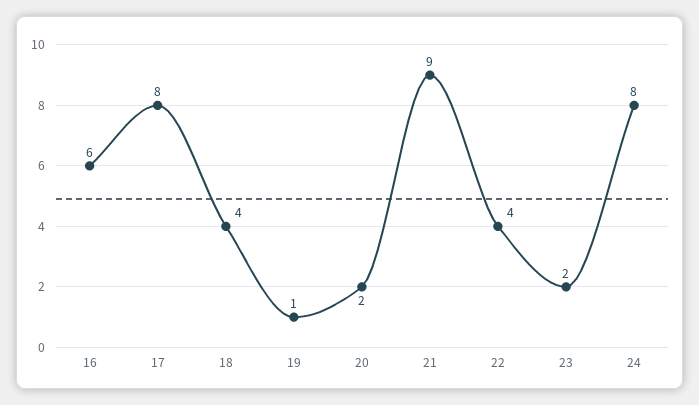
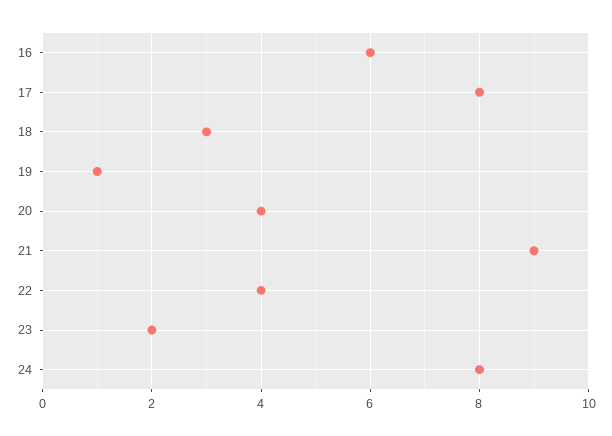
  {
    "16": 6,
    "17": 8,
-   "18": 4,
+   "18": 3,
    "19": 1,
-   "20": 2,
+   "20": 4,
    "21": 9,
    "22": 4,
    "23": 2,
    "24": 8
  }

